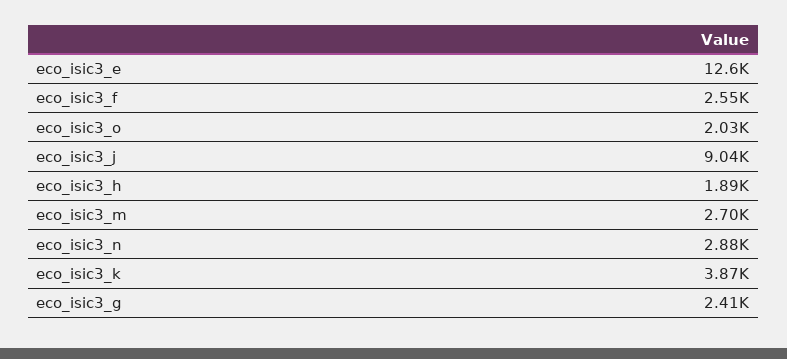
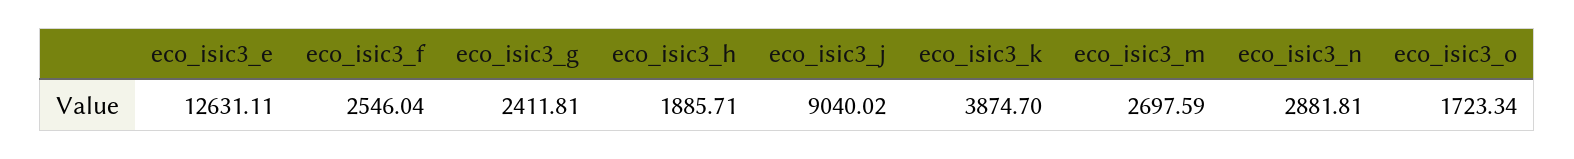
  {
    "eco_isic3_e": 12631.11,
    "eco_isic3_f": 2546.04,
-   "eco_isic3_o": 2030,
+   "eco_isic3_o": 1723.34,
    "eco_isic3_j": 9040.02,
    "eco_isic3_h": 1885.71,
    "eco_isic3_m": 2697.59,
    "eco_isic3_n": 2881.81,
    "eco_isic3_k": 3874.7,
    "eco_isic3_g": 2411.81
  }

